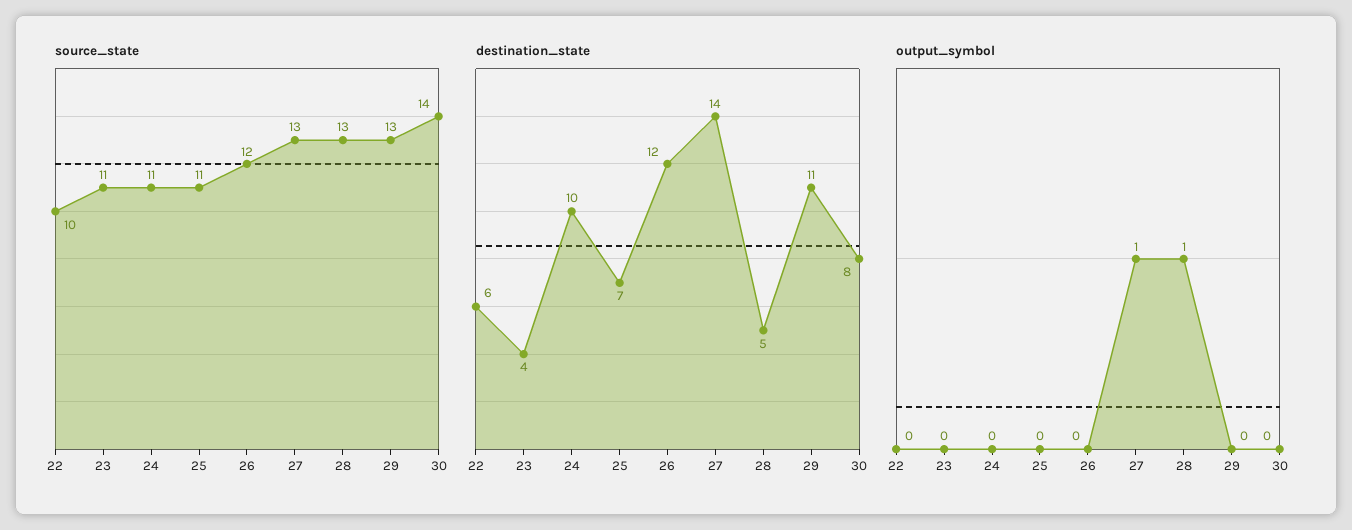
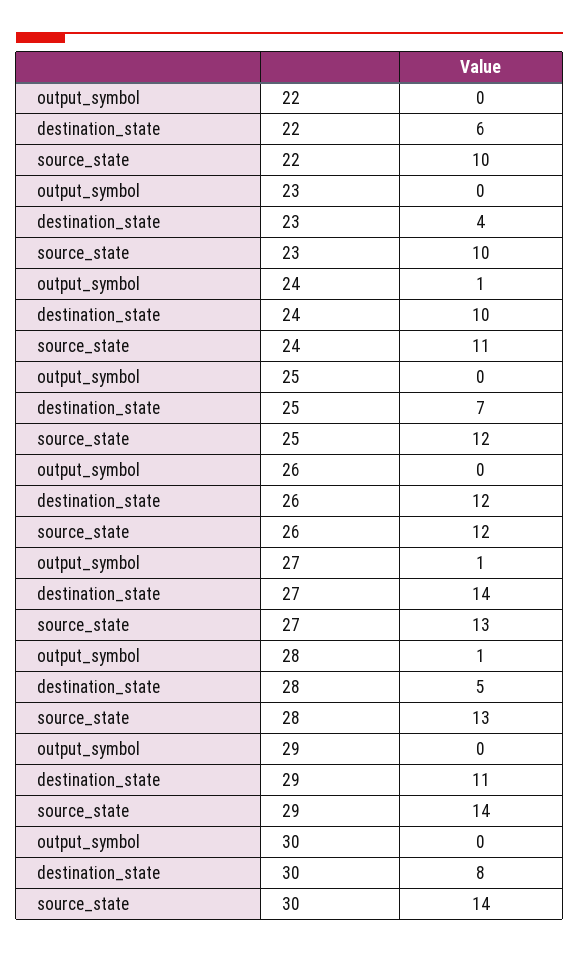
  {
    "source_state": {
      "22": 10,
-     "23": 11,
+     "23": 10,
      "24": 11,
-     "25": 11,
+     "25": 12,
      "26": 12,
      "27": 13,
      "28": 13,
-     "29": 13,
+     "29": 14,
      "30": 14
    },
    "destination_state": {
      "22": 6,
      "23": 4,
      "24": 10,
      "25": 7,
      "26": 12,
      "27": 14,
      "28": 5,
      "29": 11,
      "30": 8
    },
    "output_symbol": {
      "22": 0,
      "23": 0,
-     "24": 0,
+     "24": 1,
      "25": 0,
      "26": 0,
      "27": 1,
      "28": 1,
      "29": 0,
      "30": 0
    }
  }

